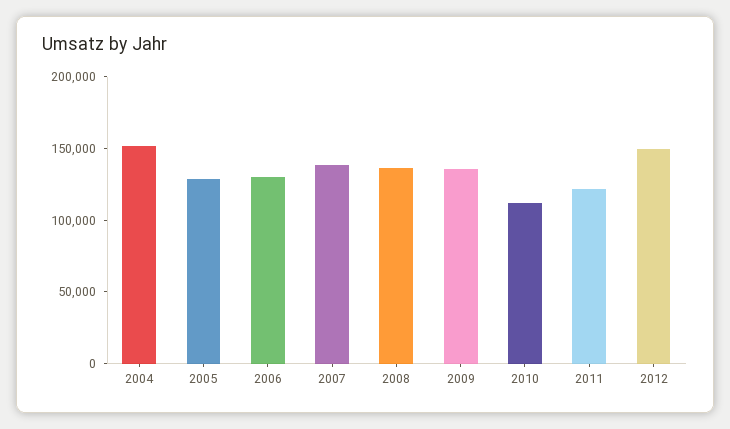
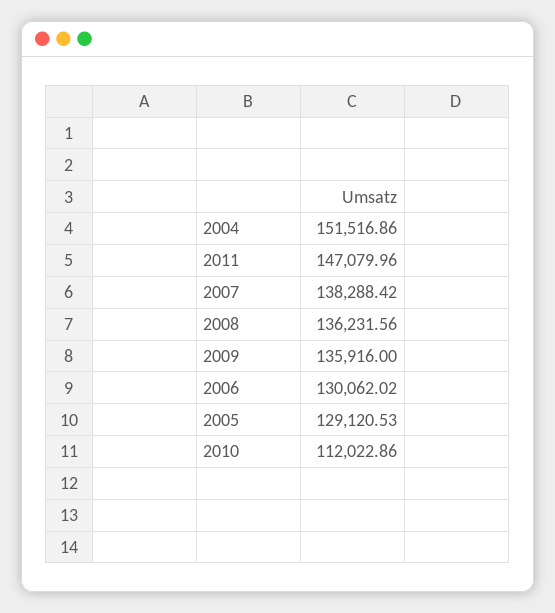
  {
    "2004": 151516.86,
    "2005": 129120.53,
    "2006": 130062.02,
    "2007": 138288.42,
    "2008": 136231.56,
    "2009": 135916,
    "2010": 112022.86,
-   "2011": 120000,
+   "2011": 147079.96
-   "2012": 150000
  }

